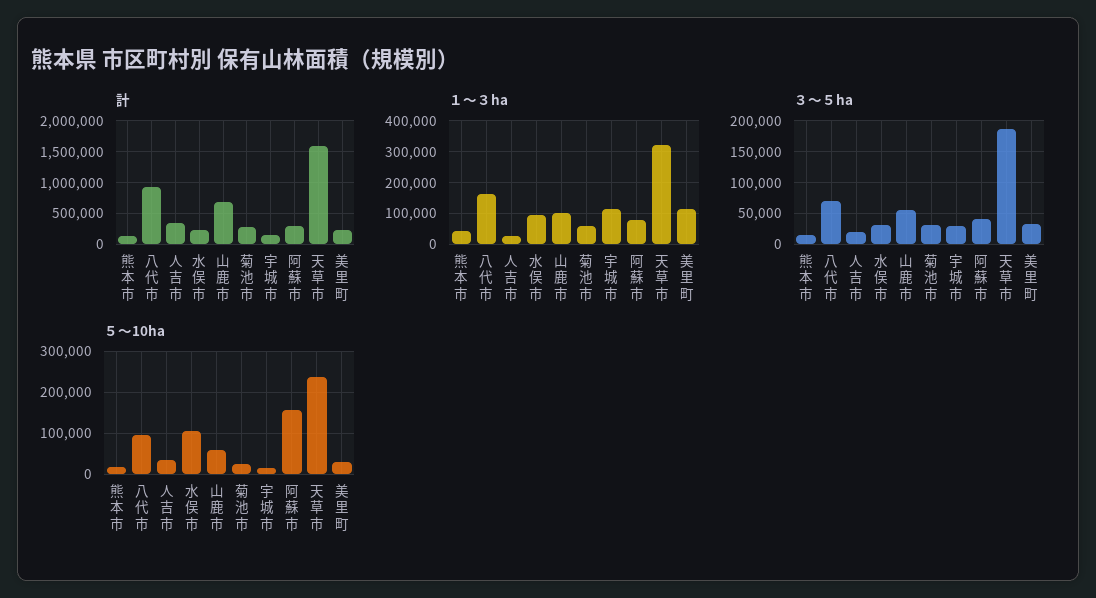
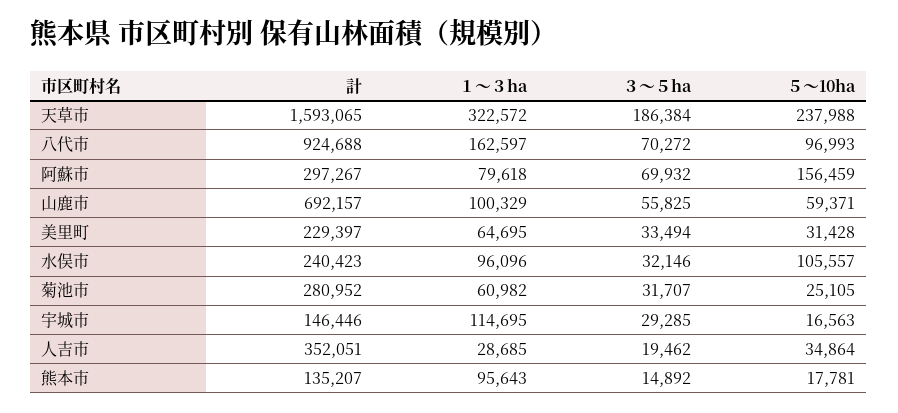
  {
    "計": {
      "熊本市": 135207,
      "八代市": 924688,
      "人吉市": 352051,
      "水俣市": 240423,
      "山鹿市": 692157,
      "菊池市": 280952,
      "宇城市": 146446,
      "阿蘇市": 297267,
      "天草市": 1593065,
      "美里町": 229397
    },
    "１～３ha": {
-     "熊本市": 40000,
+     "熊本市": 95643,
      "八代市": 162597,
      "人吉市": 28685,
      "水俣市": 96096,
      "山鹿市": 100329,
      "菊池市": 60982,
      "宇城市": 114695,
      "阿蘇市": 79618,
      "天草市": 322572,
-     "美里町": 120000
+     "美里町": 64695
    },
    "３～５ha": {
      "熊本市": 14892,
      "八代市": 70272,
      "人吉市": 19462,
      "水俣市": 32146,
      "山鹿市": 55825,
      "菊池市": 31707,
      "宇城市": 29285,
-     "阿蘇市": 40000,
+     "阿蘇市": 69932,
      "天草市": 186384,
      "美里町": 33494
    },
    "５～10ha": {
      "熊本市": 17781,
      "八代市": 96993,
      "人吉市": 34864,
      "水俣市": 105557,
      "山鹿市": 59371,
      "菊池市": 25105,
      "宇城市": 16563,
      "阿蘇市": 156459,
      "天草市": 237988,
      "美里町": 31428
    }
  }

